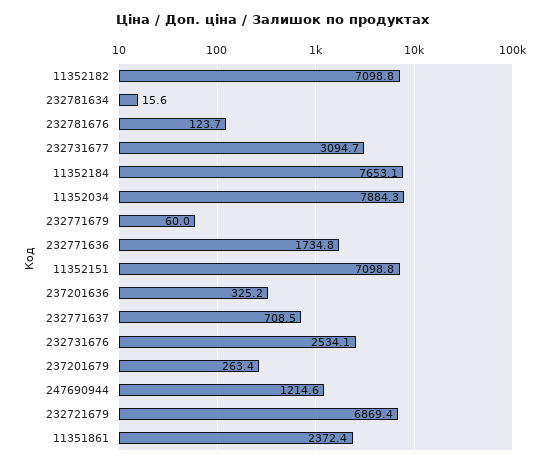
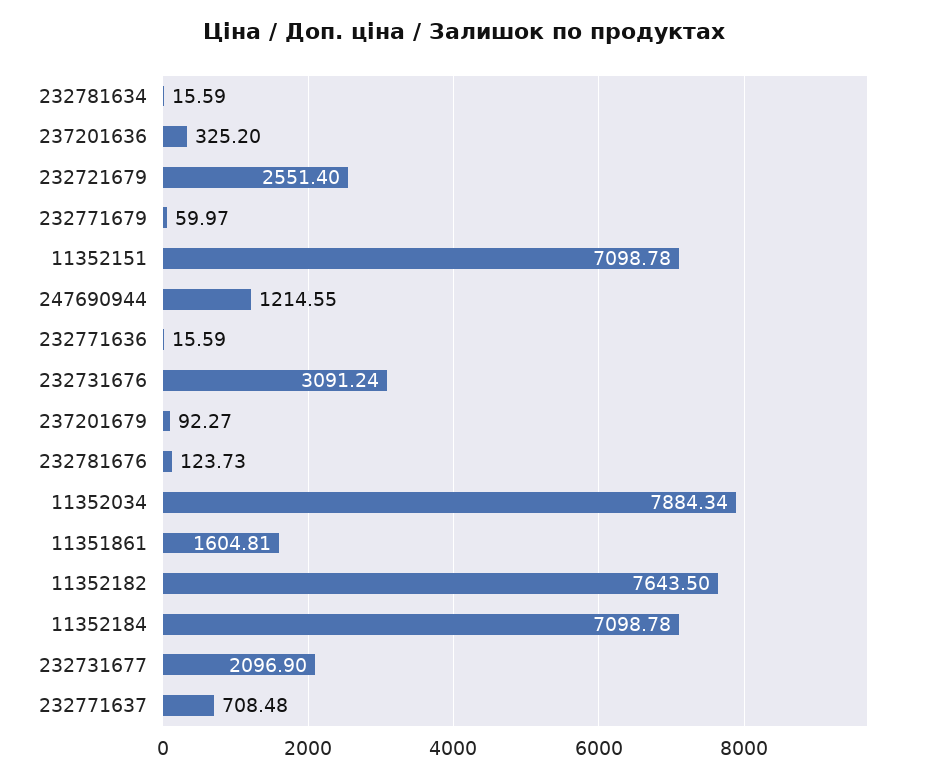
  {
-   "11352182": 7098.8,
+   "11352182": 7643.5,
    "232781634": 15.59,
    "232781676": 123.73,
-   "232731677": 3094.7,
+   "232731677": 2096.9,
-   "11352184": 7653.1,
+   "11352184": 7098.78,
    "11352034": 7884.34,
    "232771679": 59.97,
-   "232771636": 1734.8,
+   "232771636": 15.59,
    "11352151": 7098.78,
    "237201636": 325.2,
    "232771637": 708.48,
-   "232731676": 2534.1,
+   "232731676": 3091.24,
-   "237201679": 263.4,
+   "237201679": 92.27,
    "247690944": 1214.55,
-   "232721679": 6869.4,
+   "232721679": 2551.4,
-   "11351861": 2372.4
+   "11351861": 1604.81
  }

